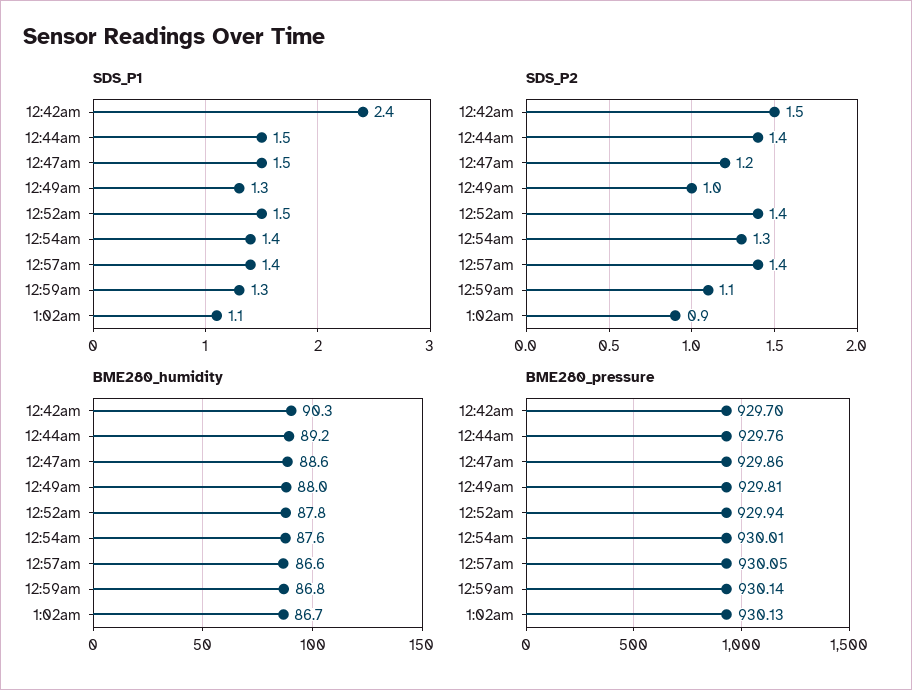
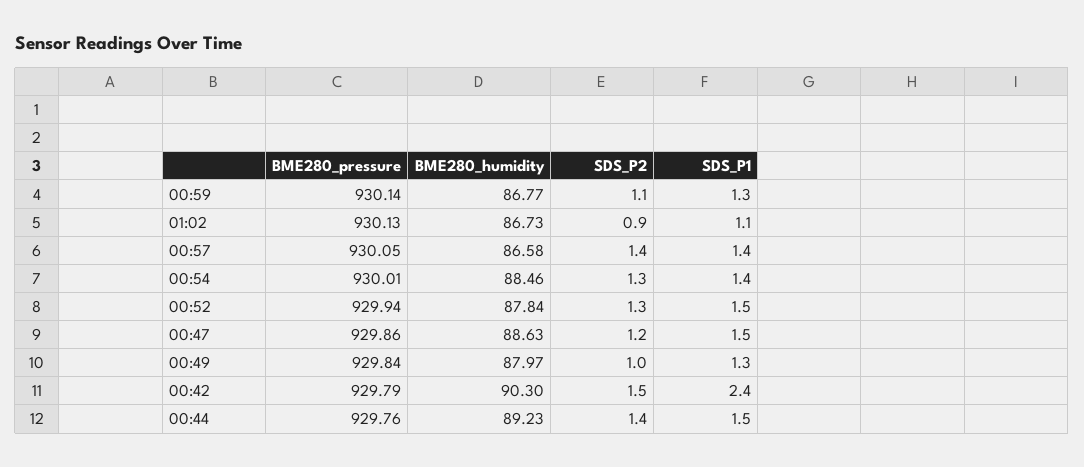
  {
    "SDS_P1": {
      "12:42am": 2.4,
      "12:44am": 1.5,
      "12:47am": 1.5,
      "12:49am": 1.3,
      "12:52am": 1.5,
      "12:54am": 1.4,
      "12:57am": 1.4,
      "12:59am": 1.3,
      "1:02am": 1.1
    },
    "SDS_P2": {
      "12:42am": 1.5,
      "12:44am": 1.4,
      "12:47am": 1.2,
      "12:49am": 1,
-     "12:52am": 1.4,
+     "12:52am": 1.3,
      "12:54am": 1.3,
      "12:57am": 1.4,
      "12:59am": 1.1,
      "1:02am": 0.9
    },
    "BME280_humidity": {
      "12:42am": 90.3,
      "12:44am": 89.23,
      "12:47am": 88.63,
      "12:49am": 87.97,
      "12:52am": 87.84,
-     "12:54am": 87.6,
+     "12:54am": 88.46,
      "12:57am": 86.58,
      "12:59am": 86.77,
      "1:02am": 86.73
    },
    "BME280_pressure": {
-     "12:42am": 929.7,
+     "12:42am": 929.79,
      "12:44am": 929.76,
      "12:47am": 929.86,
-     "12:49am": 929.81,
+     "12:49am": 929.84,
      "12:52am": 929.94,
      "12:54am": 930.01,
      "12:57am": 930.05,
      "12:59am": 930.14,
      "1:02am": 930.13
    }
  }

